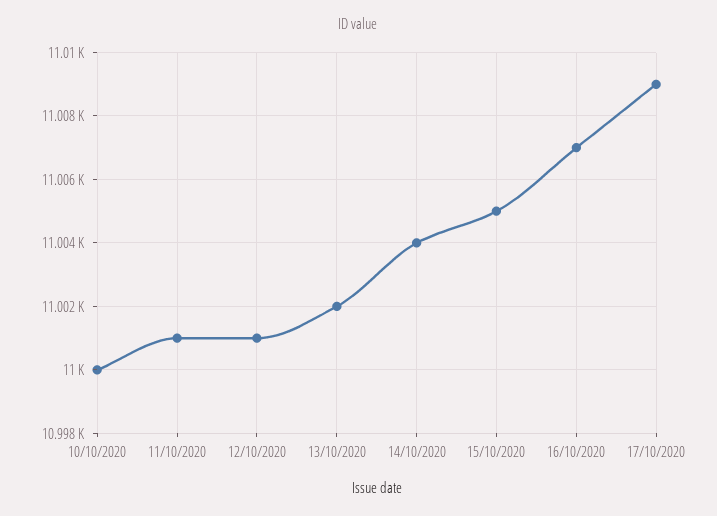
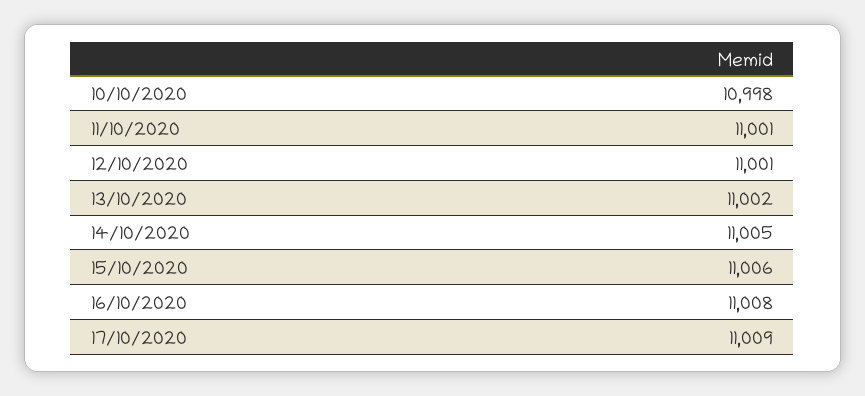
  {
-   "10/10/2020": 11000,
+   "10/10/2020": 10998,
    "11/10/2020": 11001,
    "12/10/2020": 11001,
    "13/10/2020": 11002,
-   "14/10/2020": 11004,
+   "14/10/2020": 11005,
-   "15/10/2020": 11005,
+   "15/10/2020": 11006,
-   "16/10/2020": 11007,
+   "16/10/2020": 11008,
    "17/10/2020": 11009
  }

